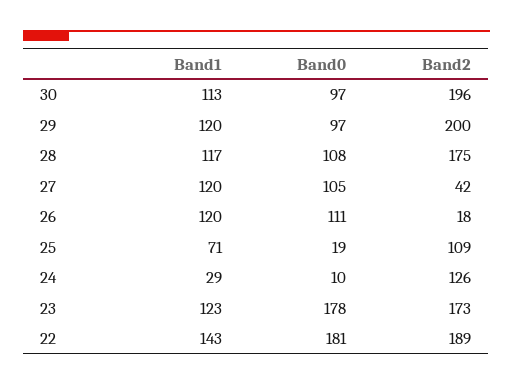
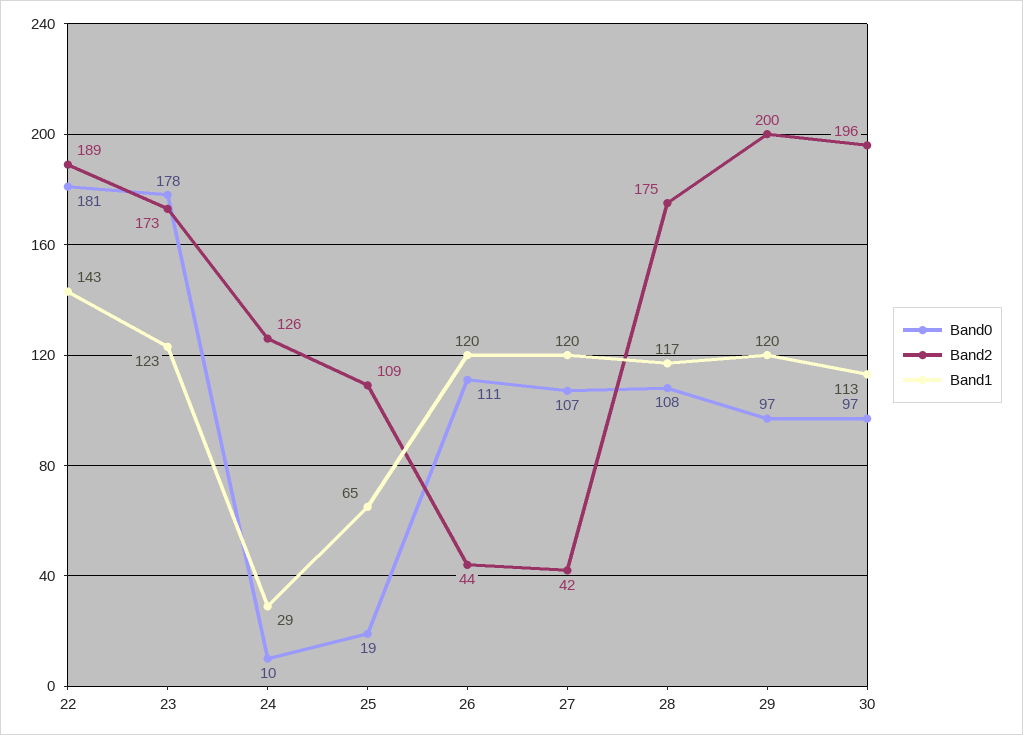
  {
    "Band1": {
      "30": 113,
      "29": 120,
      "28": 117,
      "27": 120,
      "26": 120,
-     "25": 71,
+     "25": 65,
      "24": 29,
      "23": 123,
      "22": 143
    },
    "Band0": {
      "30": 97,
      "29": 97,
      "28": 108,
-     "27": 105,
+     "27": 107,
      "26": 111,
      "25": 19,
      "24": 10,
      "23": 178,
      "22": 181
    },
    "Band2": {
      "30": 196,
      "29": 200,
      "28": 175,
      "27": 42,
-     "26": 18,
+     "26": 44,
      "25": 109,
      "24": 126,
      "23": 173,
      "22": 189
    }
  }

